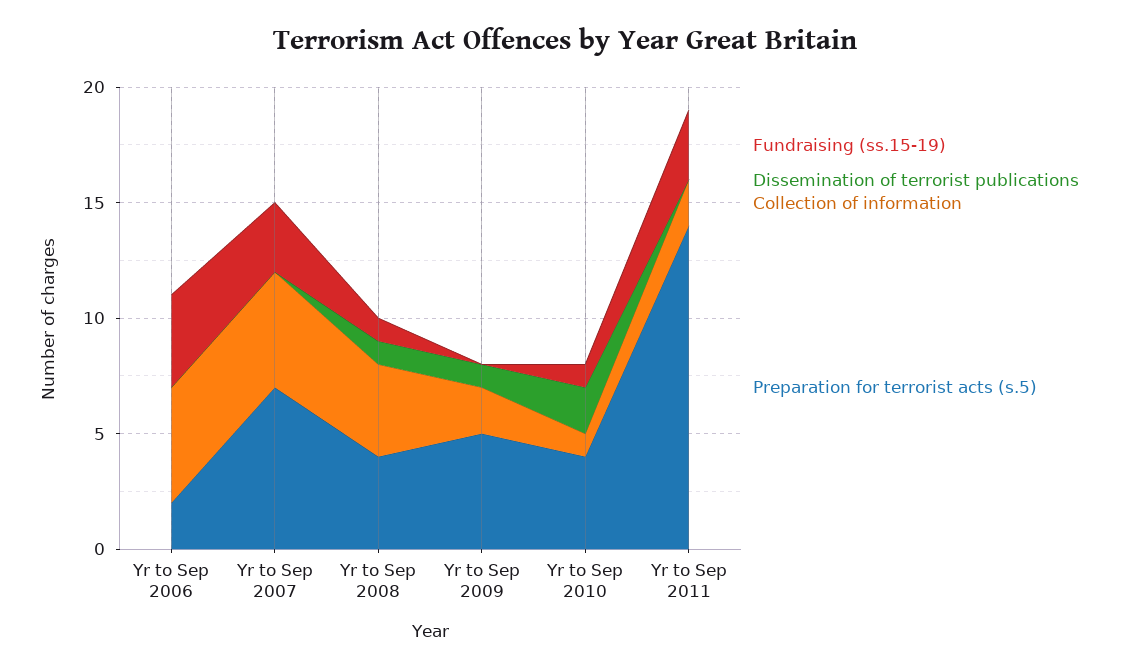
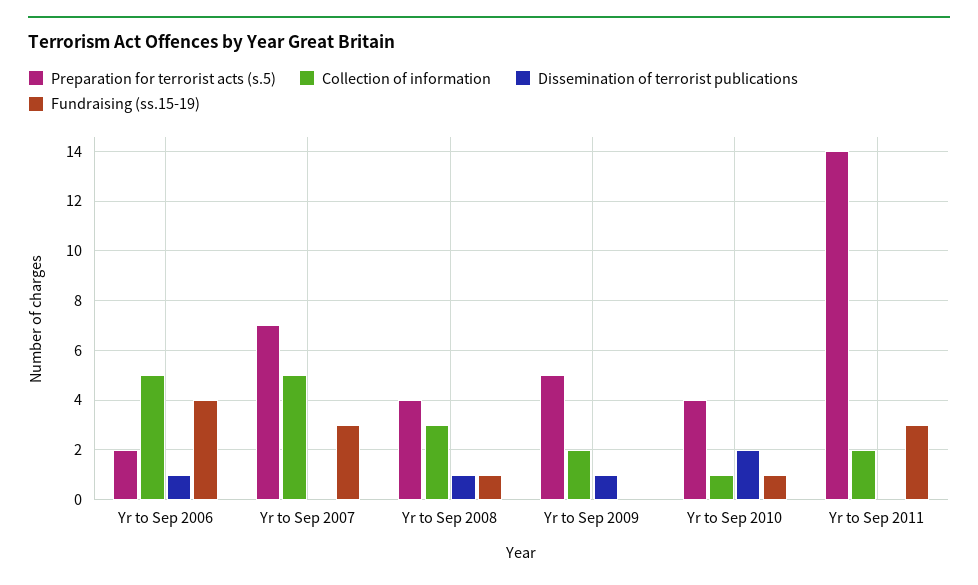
  {
    "Fundraising (ss.15-19)": {
      "Yr to Sep 2006": 4,
      "Yr to Sep 2007": 3,
      "Yr to Sep 2008": 1,
      "Yr to Sep 2009": 0,
      "Yr to Sep 2010": 1,
      "Yr to Sep 2011": 3
    },
    "Dissemination of terrorist publications": {
-     "Yr to Sep 2006": 0,
+     "Yr to Sep 2006": 1,
      "Yr to Sep 2007": 0,
      "Yr to Sep 2008": 1,
      "Yr to Sep 2009": 1,
      "Yr to Sep 2010": 2,
      "Yr to Sep 2011": 0
    },
    "Collection of information": {
      "Yr to Sep 2006": 5,
      "Yr to Sep 2007": 5,
-     "Yr to Sep 2008": 4,
+     "Yr to Sep 2008": 3,
      "Yr to Sep 2009": 2,
      "Yr to Sep 2010": 1,
      "Yr to Sep 2011": 2
    },
    "Preparation for terrorist acts (s.5)": {
      "Yr to Sep 2006": 2,
      "Yr to Sep 2007": 7,
      "Yr to Sep 2008": 4,
      "Yr to Sep 2009": 5,
      "Yr to Sep 2010": 4,
      "Yr to Sep 2011": 14
    }
  }

